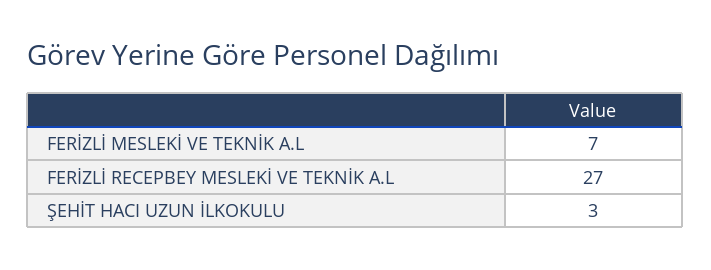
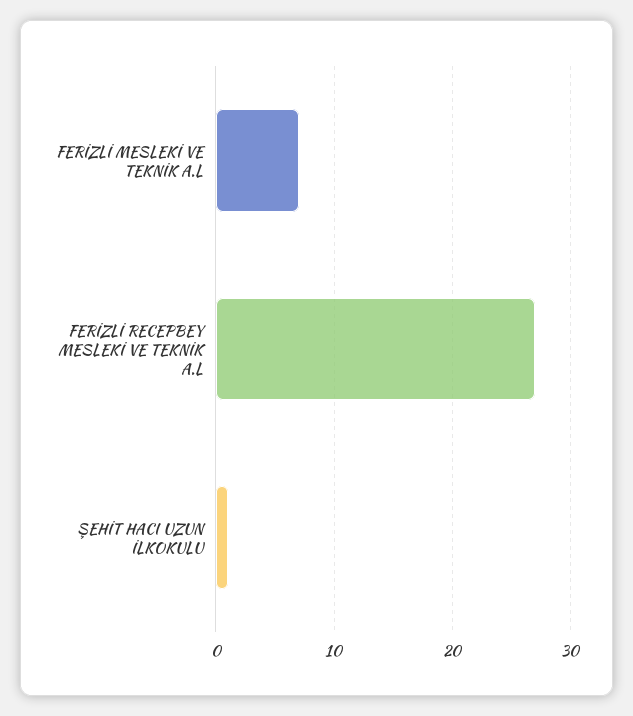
  {
    "FERİZLİ MESLEKİ VE TEKNİK A.L": 7,
    "FERİZLİ RECEPBEY MESLEKİ VE TEKNİK A.L": 27,
-   "ŞEHİT HACI UZUN İLKOKULU": 3
+   "ŞEHİT HACI UZUN İLKOKULU": 1
  }

